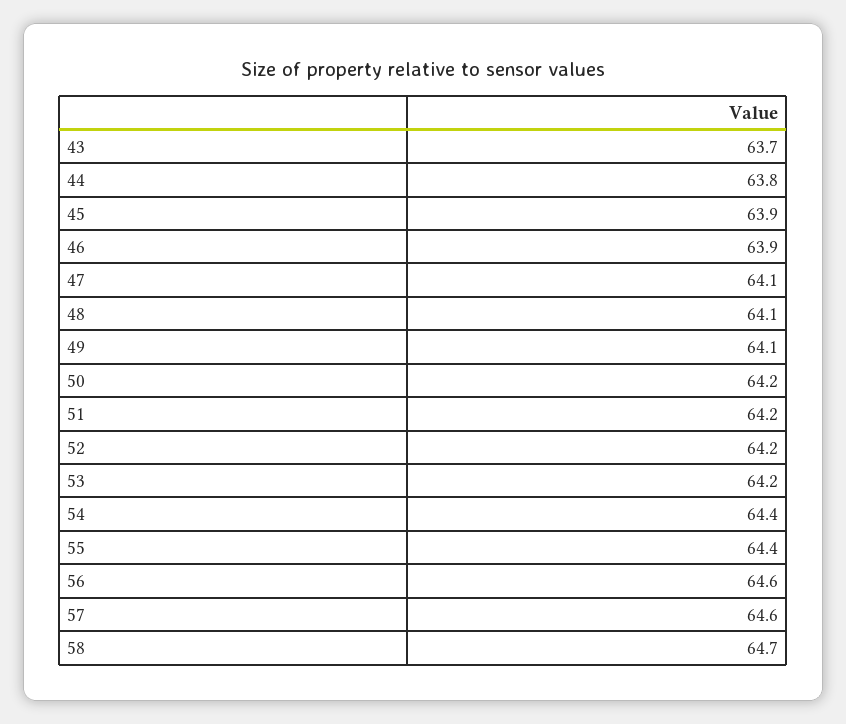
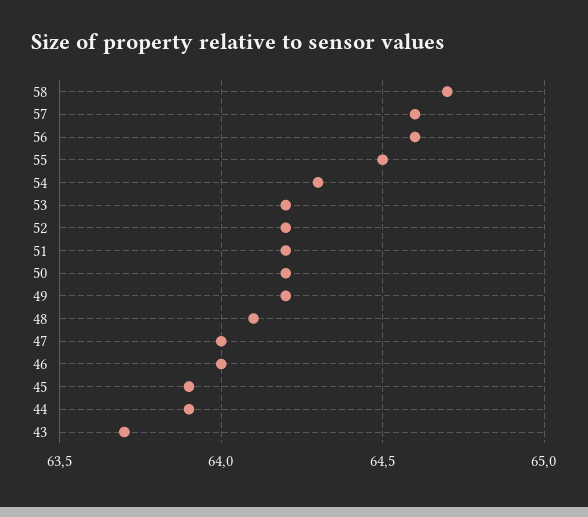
  {
    "43": 63.7,
-   "44": 63.8,
+   "44": 63.9,
    "45": 63.9,
-   "46": 63.9,
+   "46": 64,
-   "47": 64.1,
+   "47": 64,
    "48": 64.1,
-   "49": 64.1,
+   "49": 64.2,
    "50": 64.2,
    "51": 64.2,
    "52": 64.2,
    "53": 64.2,
-   "54": 64.4,
+   "54": 64.3,
-   "55": 64.4,
+   "55": 64.5,
    "56": 64.6,
    "57": 64.6,
    "58": 64.7
  }

